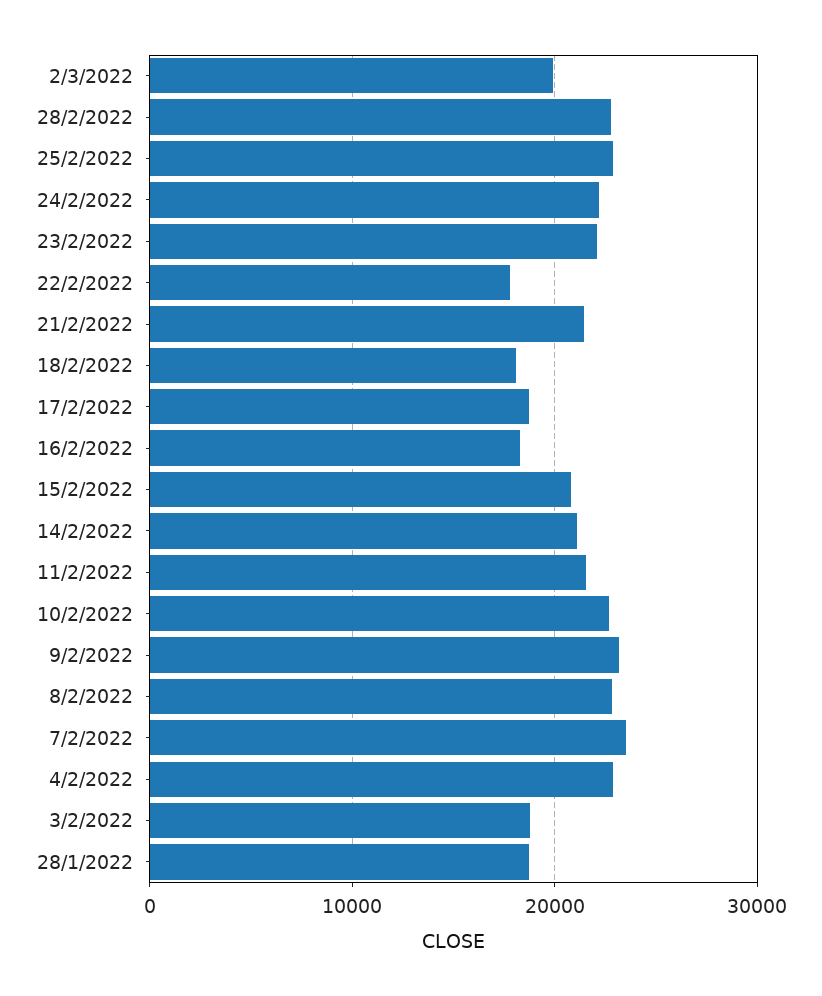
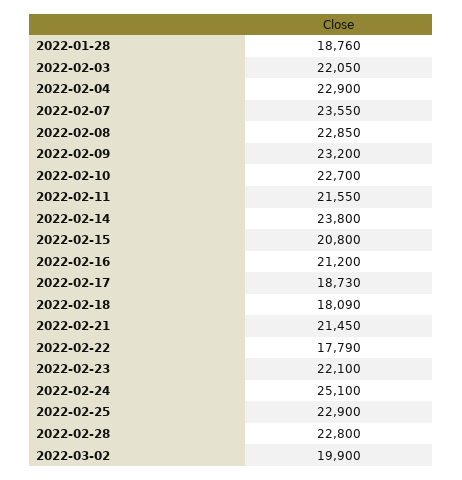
  {
    "2/3/2022": 19900,
    "28/2/2022": 22800,
    "25/2/2022": 22900,
-   "24/2/2022": 22000,
+   "24/2/2022": 25100,
    "23/2/2022": 22100,
    "22/2/2022": 17790,
    "21/2/2022": 21450,
    "18/2/2022": 18090,
    "17/2/2022": 18730,
-   "16/2/2022": 18000,
+   "16/2/2022": 21200,
    "15/2/2022": 20800,
-   "14/2/2022": 21000,
+   "14/2/2022": 23800,
    "11/2/2022": 21550,
    "10/2/2022": 22700,
    "9/2/2022": 23200,
    "8/2/2022": 22850,
    "7/2/2022": 23550,
    "4/2/2022": 22900,
-   "3/2/2022": 19000,
+   "3/2/2022": 22050,
    "28/1/2022": 18760
  }

